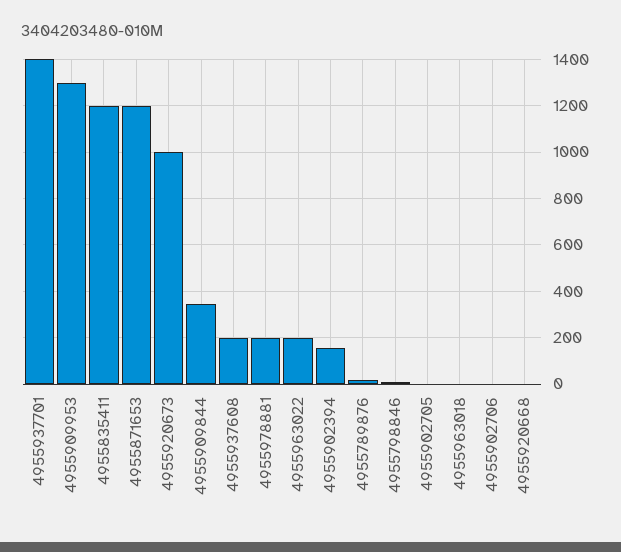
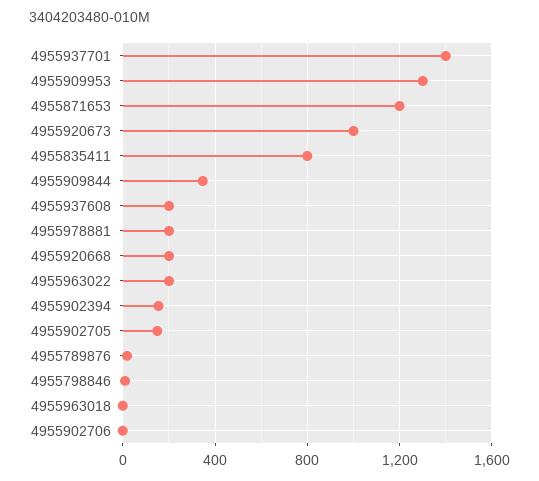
  {
    "4955937701": 1400,
    "4955909953": 1300,
-   "4955835411": 1200,
+   "4955835411": 800,
    "4955871653": 1200,
    "4955920673": 1000,
    "4955909844": 350,
    "4955937608": 200,
    "4955978881": 200,
    "4955963022": 200,
    "4955902394": 150,
    "4955789876": 0,
    "4955798846": 0,
-   "4955902705": 0,
+   "4955902705": 150,
    "4955963018": 0,
    "4955902706": 0,
-   "4955920668": 0
+   "4955920668": 200
  }

